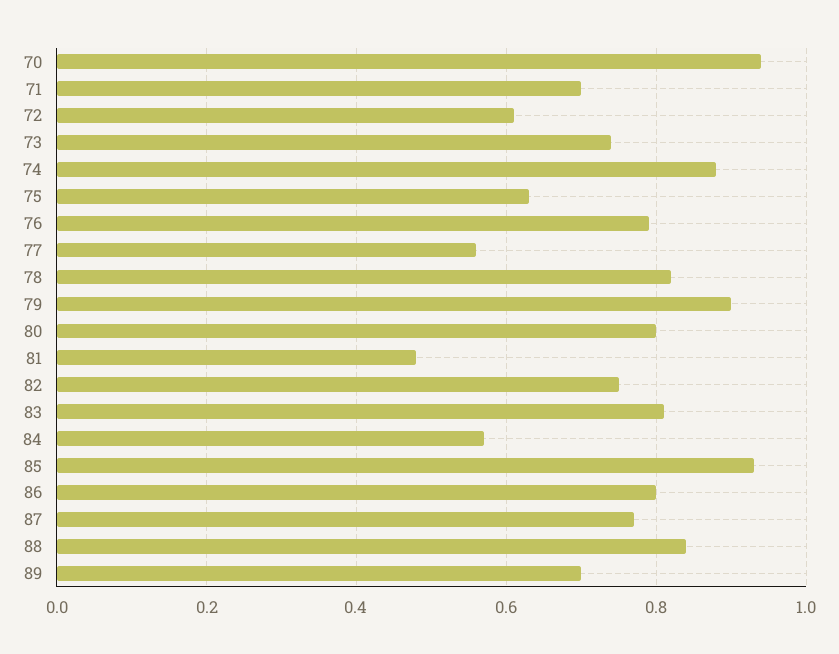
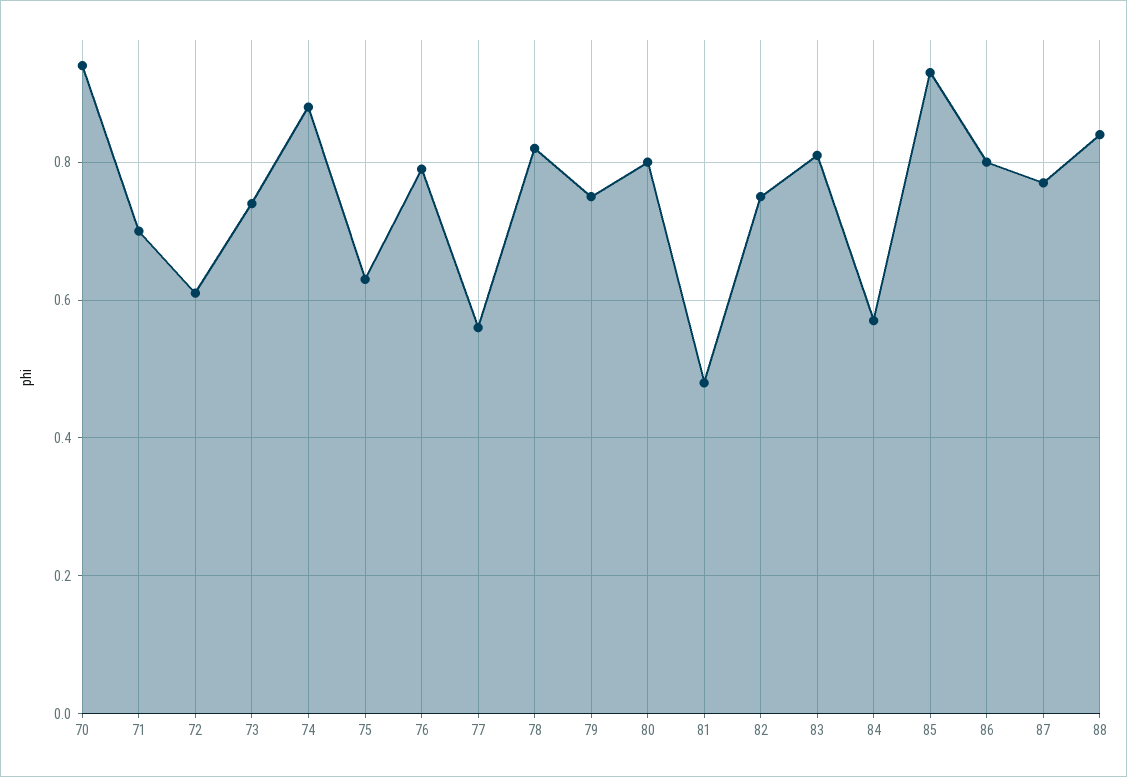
  {
    "70": 0.95,
    "71": 0.7,
    "72": 0.6,
    "73": 0.75,
    "74": 0.9,
    "75": 0.65,
    "76": 0.8,
    "77": 0.55,
    "78": 0.8,
-   "79": 0.9,
+   "79": 0.75,
    "80": 0.8,
    "81": 0.5,
    "82": 0.75,
    "83": 0.8,
    "84": 0.55,
    "85": 0.95,
    "86": 0.8,
    "87": 0.75,
-   "88": 0.85,
+   "88": 0.85
-   "89": 0.7
  }

